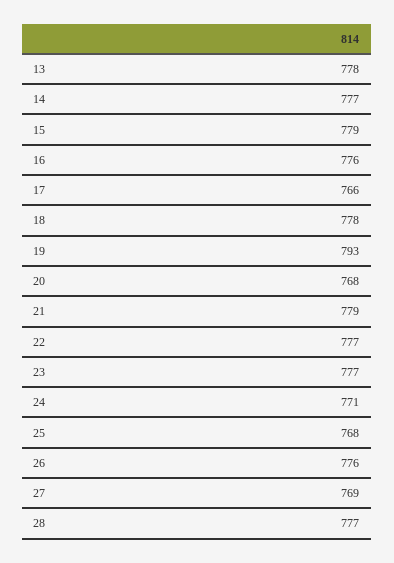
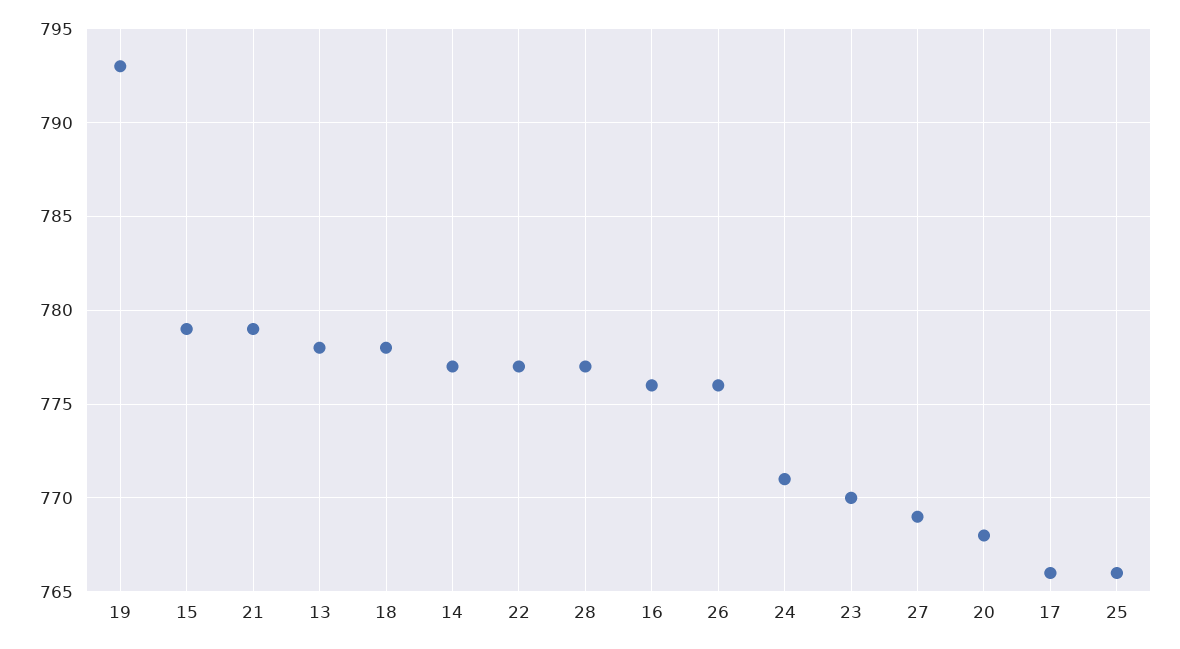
  {
    "13": 778,
    "14": 777,
    "15": 779,
    "16": 776,
    "17": 766,
    "18": 778,
    "19": 793,
    "20": 768,
    "21": 779,
    "22": 777,
-   "23": 777,
+   "23": 770,
    "24": 771,
-   "25": 768,
+   "25": 766,
    "26": 776,
    "27": 769,
    "28": 777
  }

